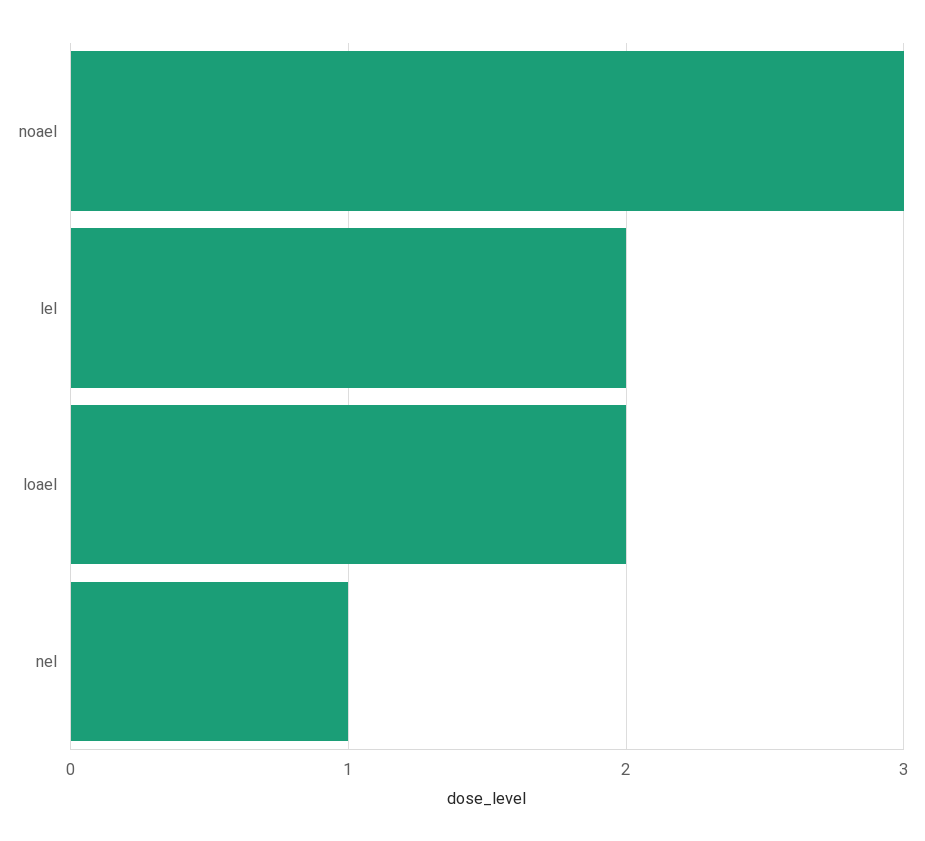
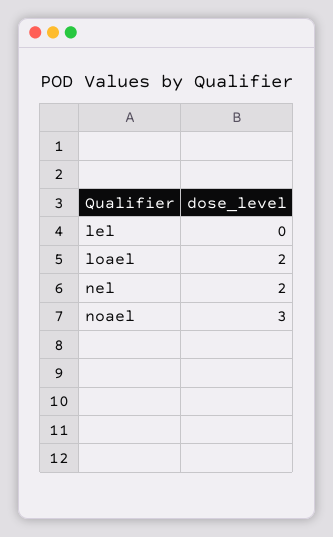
  {
    "noael": 3,
-   "lel": 2,
+   "lel": 0,
    "loael": 2,
-   "nel": 1
+   "nel": 2
  }

